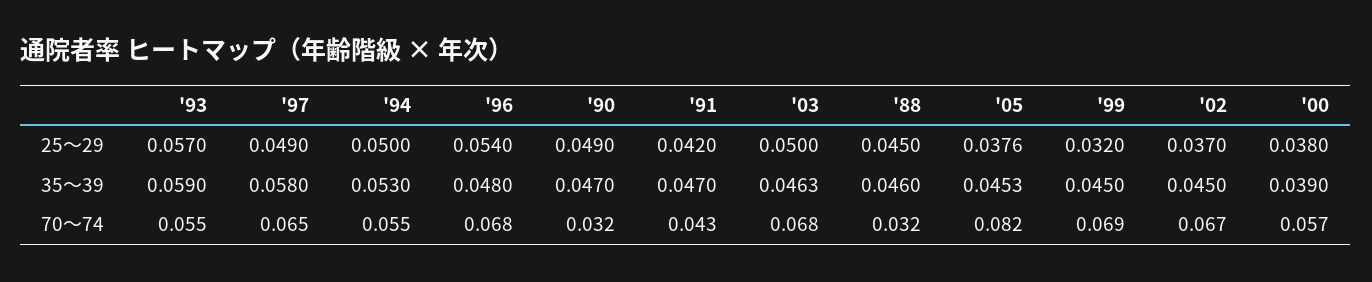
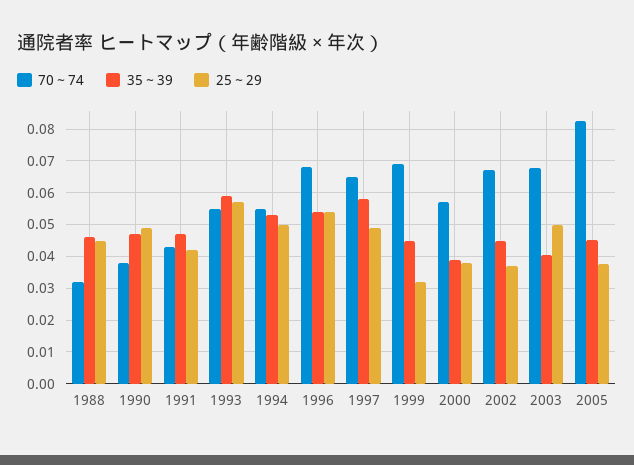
  {
    "25～29": {
      "'93": 0.057,
      "'97": 0.049,
      "'94": 0.05,
      "'96": 0.054,
      "'90": 0.049,
      "'91": 0.042,
      "'03": 0.05,
      "'88": 0.045,
      "'05": 0.0376,
      "'99": 0.032,
      "'02": 0.037,
      "'00": 0.038
    },
    "35～39": {
      "'93": 0.059,
      "'97": 0.058,
      "'94": 0.053,
-     "'96": 0.048,
+     "'96": 0.054,
      "'90": 0.047,
      "'91": 0.047,
-     "'03": 0.0463,
+     "'03": 0.04,
      "'88": 0.046,
      "'05": 0.0453,
      "'99": 0.045,
      "'02": 0.045,
      "'00": 0.039
    },
    "70～74": {
      "'93": 0.055,
      "'97": 0.065,
      "'94": 0.055,
      "'96": 0.068,
-     "'90": 0.032,
+     "'90": 0.038,
      "'91": 0.043,
      "'03": 0.068,
      "'88": 0.032,
      "'05": 0.082,
      "'99": 0.069,
      "'02": 0.067,
      "'00": 0.057
    }
  }

